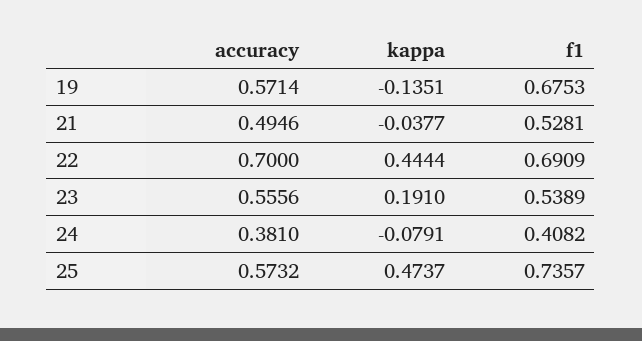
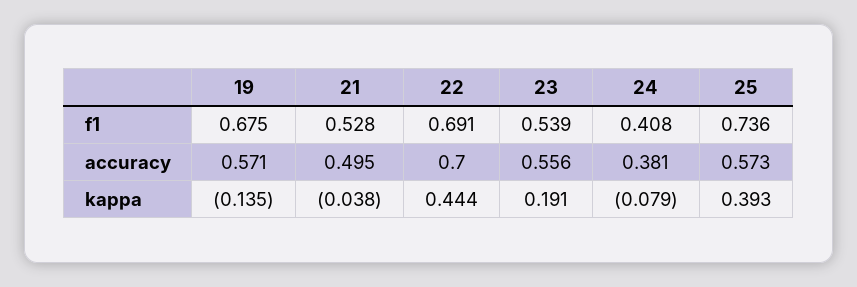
  {
    "accuracy": {
      "19": 0.5714,
      "21": 0.4946,
      "22": 0.7,
      "23": 0.5556,
      "24": 0.381,
      "25": 0.5732
    },
    "kappa": {
      "19": -0.1351,
      "21": -0.0377,
      "22": 0.4444,
      "23": 0.191,
      "24": -0.0791,
-     "25": 0.4737
+     "25": 0.393
    },
    "f1": {
      "19": 0.6753,
      "21": 0.5281,
      "22": 0.6909,
      "23": 0.5389,
      "24": 0.4082,
      "25": 0.7357
    }
  }

